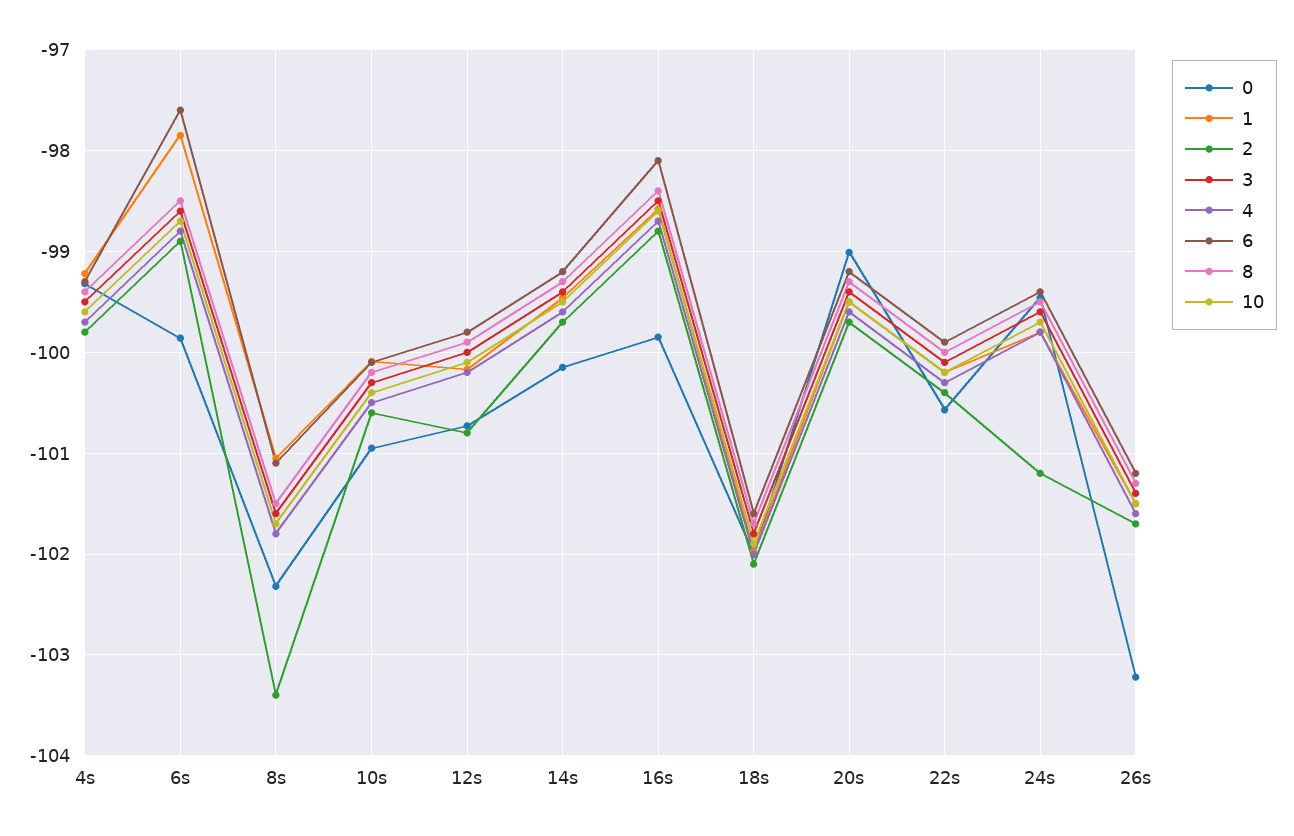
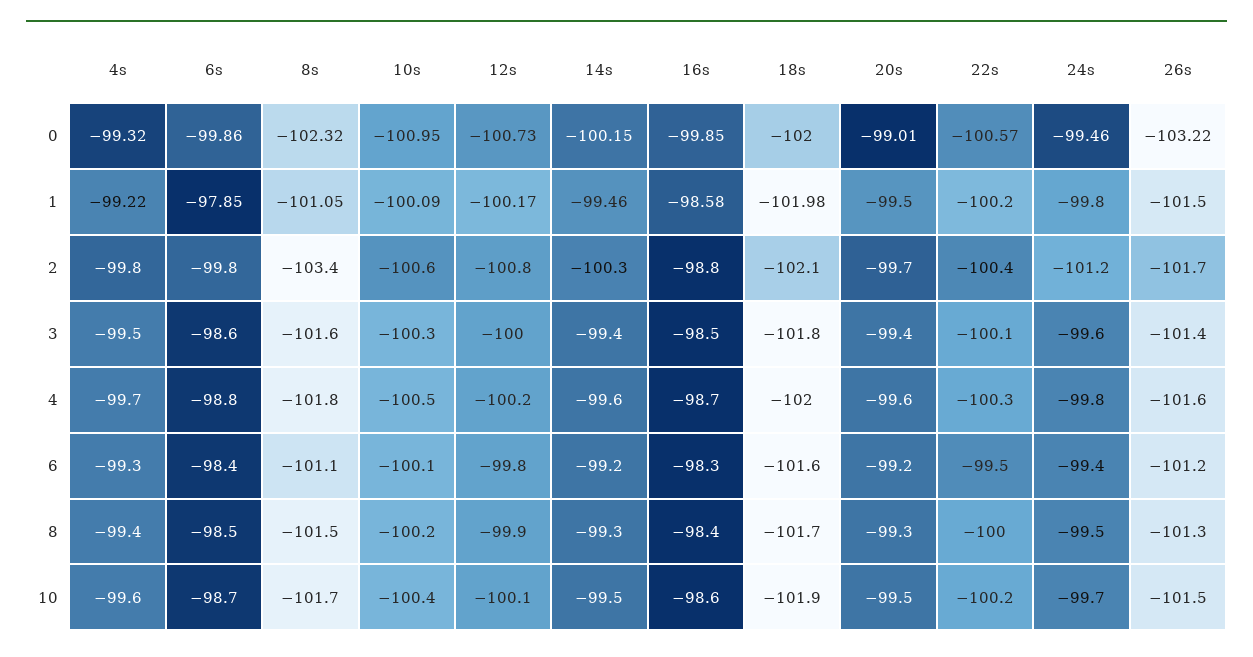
  {
    "0": {
      "4s": -99.32,
      "6s": -99.86,
      "8s": -102.32,
      "10s": -100.95,
      "12s": -100.73,
      "14s": -100.15,
      "16s": -99.85,
      "18s": -102,
      "20s": -99.01,
      "22s": -100.57,
      "24s": -99.46,
      "26s": -103.22
    },
    "1": {
      "4s": -99.22,
      "6s": -97.85,
      "8s": -101.05,
      "10s": -100.09,
      "12s": -100.17,
      "14s": -99.46,
      "16s": -98.58,
      "18s": -101.98,
      "20s": -99.5,
      "22s": -100.2,
      "24s": -99.8,
      "26s": -101.5
    },
    "2": {
      "4s": -99.8,
-     "6s": -98.9,
+     "6s": -99.8,
      "8s": -103.4,
      "10s": -100.6,
      "12s": -100.8,
-     "14s": -99.7,
+     "14s": -100.3,
      "16s": -98.8,
      "18s": -102.1,
      "20s": -99.7,
      "22s": -100.4,
      "24s": -101.2,
      "26s": -101.7
    },
    "3": {
      "4s": -99.5,
      "6s": -98.6,
      "8s": -101.6,
      "10s": -100.3,
      "12s": -100,
      "14s": -99.4,
      "16s": -98.5,
      "18s": -101.8,
      "20s": -99.4,
      "22s": -100.1,
      "24s": -99.6,
      "26s": -101.4
    },
    "4": {
      "4s": -99.7,
      "6s": -98.8,
      "8s": -101.8,
      "10s": -100.5,
      "12s": -100.2,
      "14s": -99.6,
      "16s": -98.7,
      "18s": -102,
      "20s": -99.6,
      "22s": -100.3,
      "24s": -99.8,
      "26s": -101.6
    },
    "6": {
      "4s": -99.3,
-     "6s": -97.6,
+     "6s": -98.4,
      "8s": -101.1,
      "10s": -100.1,
      "12s": -99.8,
      "14s": -99.2,
-     "16s": -98.1,
+     "16s": -98.3,
      "18s": -101.6,
      "20s": -99.2,
-     "22s": -99.9,
+     "22s": -99.5,
      "24s": -99.4,
      "26s": -101.2
    },
    "8": {
      "4s": -99.4,
      "6s": -98.5,
      "8s": -101.5,
      "10s": -100.2,
      "12s": -99.9,
      "14s": -99.3,
      "16s": -98.4,
      "18s": -101.7,
      "20s": -99.3,
      "22s": -100,
      "24s": -99.5,
      "26s": -101.3
    },
    "10": {
      "4s": -99.6,
      "6s": -98.7,
      "8s": -101.7,
      "10s": -100.4,
      "12s": -100.1,
      "14s": -99.5,
      "16s": -98.6,
      "18s": -101.9,
      "20s": -99.5,
      "22s": -100.2,
      "24s": -99.7,
      "26s": -101.5
    }
  }

